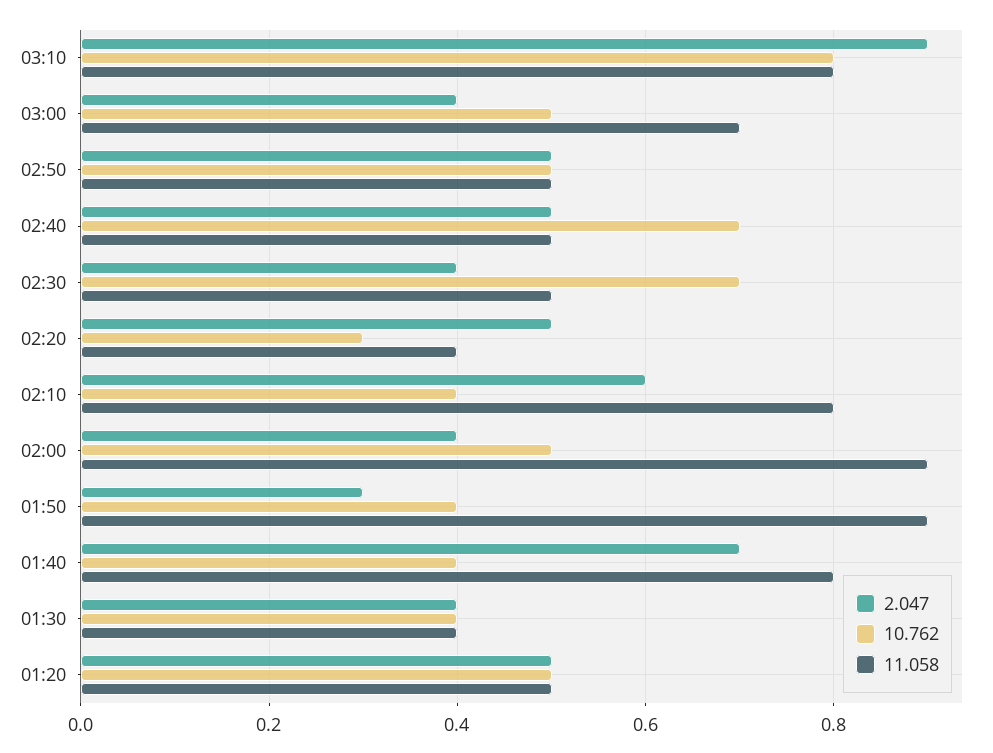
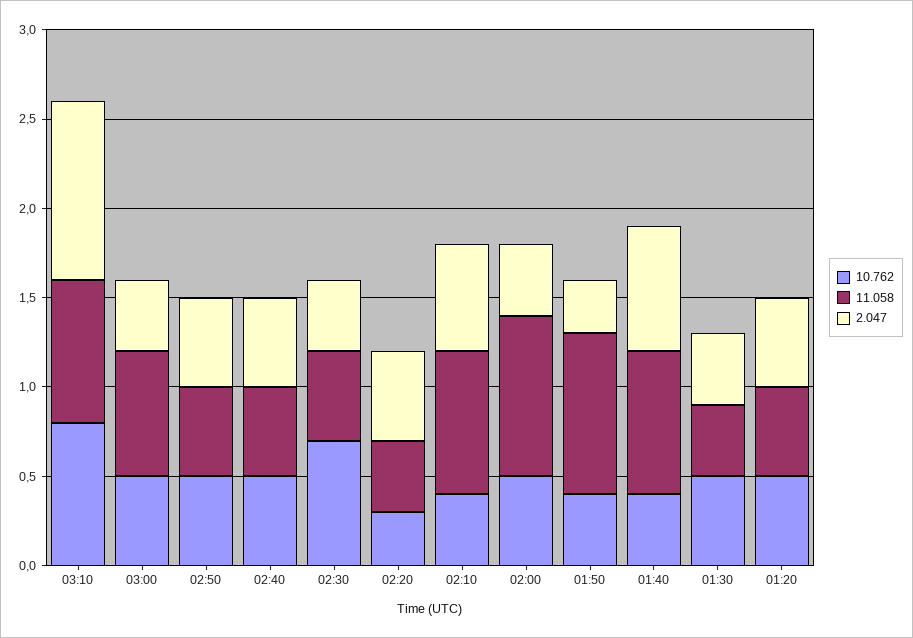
  {
    "2.047": {
-     "03:10": 0.9,
+     "03:10": 1,
      "03:00": 0.4,
      "02:50": 0.5,
      "02:40": 0.5,
      "02:30": 0.4,
      "02:20": 0.5,
      "02:10": 0.6,
      "02:00": 0.4,
      "01:50": 0.3,
      "01:40": 0.7,
      "01:30": 0.4,
      "01:20": 0.5
    },
    "10.762": {
      "03:10": 0.8,
      "03:00": 0.5,
      "02:50": 0.5,
-     "02:40": 0.7,
+     "02:40": 0.5,
      "02:30": 0.7,
      "02:20": 0.3,
      "02:10": 0.4,
      "02:00": 0.5,
      "01:50": 0.4,
      "01:40": 0.4,
-     "01:30": 0.4,
+     "01:30": 0.5,
      "01:20": 0.5
    },
    "11.058": {
      "03:10": 0.8,
      "03:00": 0.7,
      "02:50": 0.5,
      "02:40": 0.5,
      "02:30": 0.5,
      "02:20": 0.4,
      "02:10": 0.8,
      "02:00": 0.9,
      "01:50": 0.9,
      "01:40": 0.8,
      "01:30": 0.4,
      "01:20": 0.5
    }
  }

